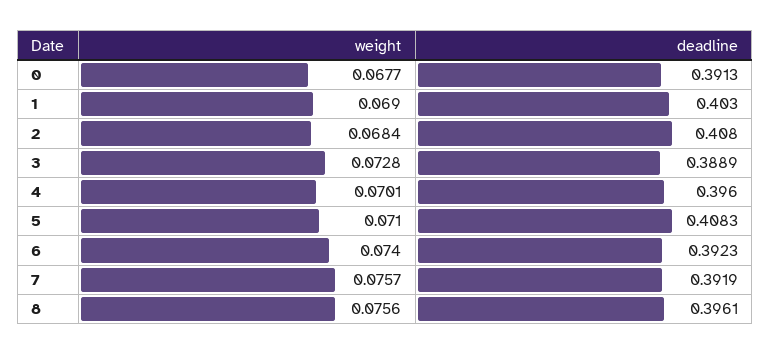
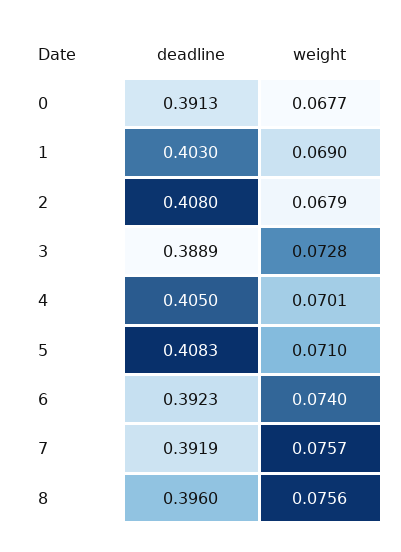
  {
    "weight": {
      "0": 0.0677,
      "1": 0.069,
-     "2": 0.0684,
+     "2": 0.0679,
      "3": 0.0728,
      "4": 0.0701,
      "5": 0.071,
      "6": 0.074,
      "7": 0.0757,
      "8": 0.0756
    },
    "deadline": {
      "0": 0.3913,
      "1": 0.403,
      "2": 0.408,
      "3": 0.3889,
-     "4": 0.396,
+     "4": 0.405,
      "5": 0.4083,
      "6": 0.3923,
      "7": 0.3919,
-     "8": 0.3961
+     "8": 0.396
    }
  }

